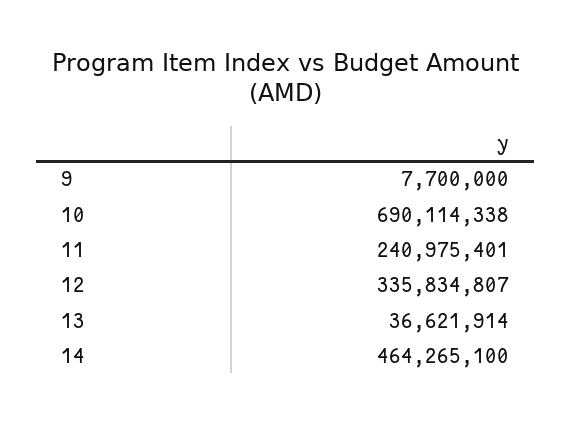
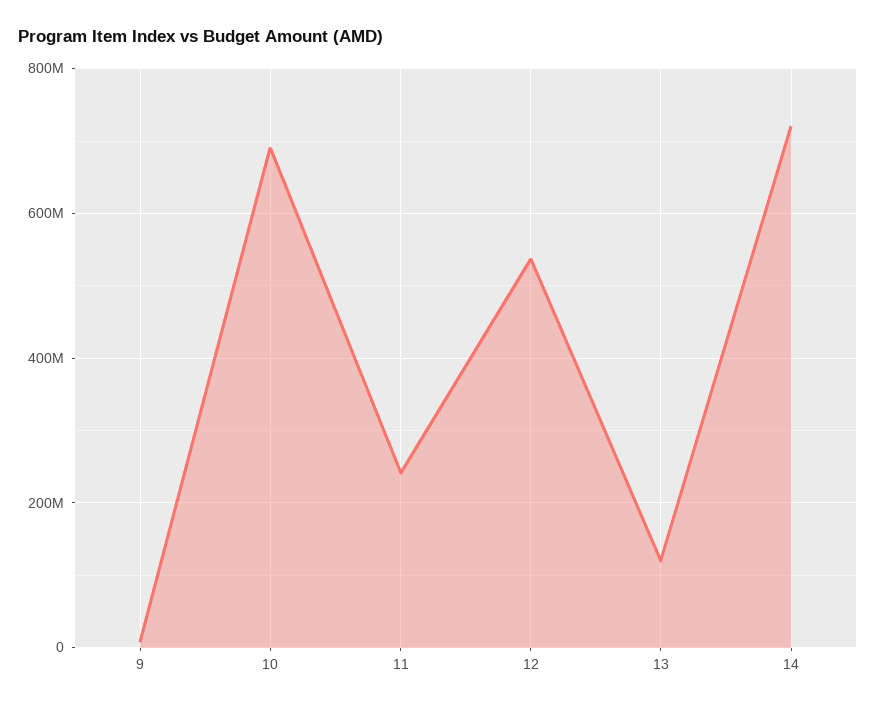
  {
    "9": 7700000,
    "10": 690114338,
    "11": 240975401,
-   "12": 335834807,
+   "12": 540000000,
-   "13": 36621914,
+   "13": 120000000,
-   "14": 464265100
+   "14": 720000000
  }

